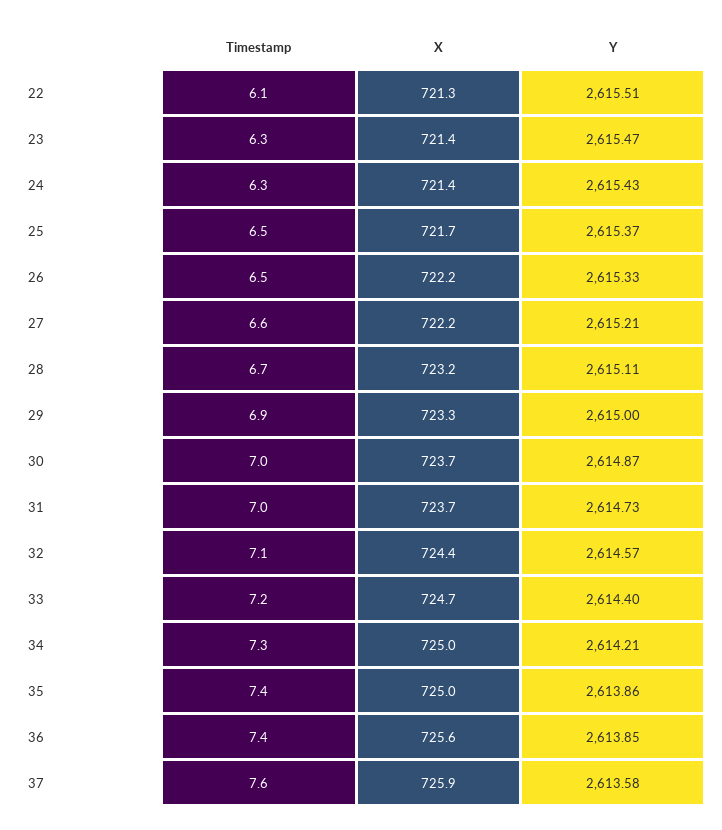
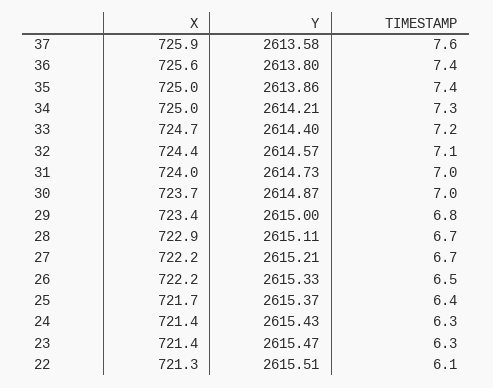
  {
    "Timestamp": {
      "22": 6.1,
      "23": 6.3,
      "24": 6.3,
-     "25": 6.5,
+     "25": 6.4,
      "26": 6.5,
-     "27": 6.6,
+     "27": 6.7,
      "28": 6.7,
-     "29": 6.9,
+     "29": 6.8,
      "30": 7,
      "31": 7,
      "32": 7.1,
      "33": 7.2,
      "34": 7.3,
      "35": 7.4,
      "36": 7.4,
      "37": 7.6
    },
    "X": {
      "22": 721.3,
      "23": 721.4,
      "24": 721.4,
      "25": 721.7,
      "26": 722.2,
      "27": 722.2,
-     "28": 723.2,
+     "28": 722.9,
-     "29": 723.3,
+     "29": 723.4,
      "30": 723.7,
-     "31": 723.7,
+     "31": 724,
      "32": 724.4,
      "33": 724.7,
      "34": 725,
      "35": 725,
      "36": 725.6,
      "37": 725.9
    },
    "Y": {
      "22": 2615.51,
      "23": 2615.47,
      "24": 2615.43,
      "25": 2615.37,
      "26": 2615.33,
      "27": 2615.21,
      "28": 2615.11,
      "29": 2615,
      "30": 2614.87,
      "31": 2614.73,
      "32": 2614.57,
      "33": 2614.4,
      "34": 2614.21,
      "35": 2613.86,
-     "36": 2613.85,
+     "36": 2613.8,
      "37": 2613.58
    }
  }

